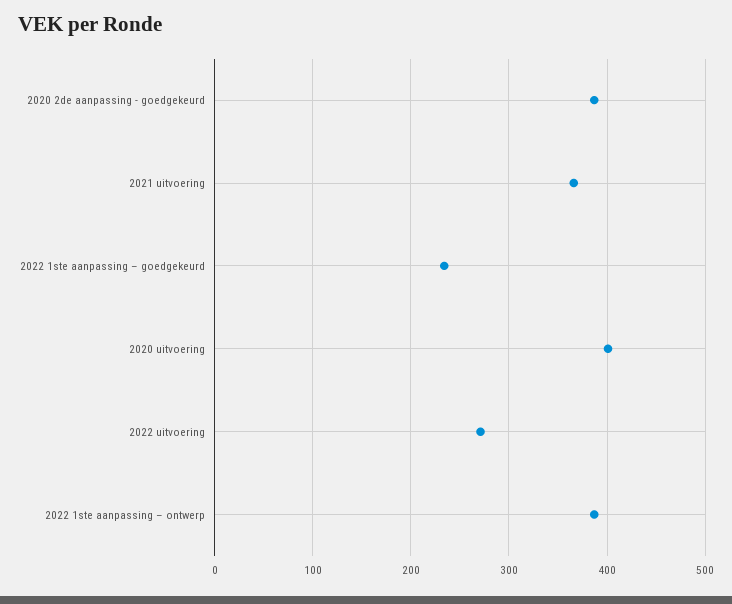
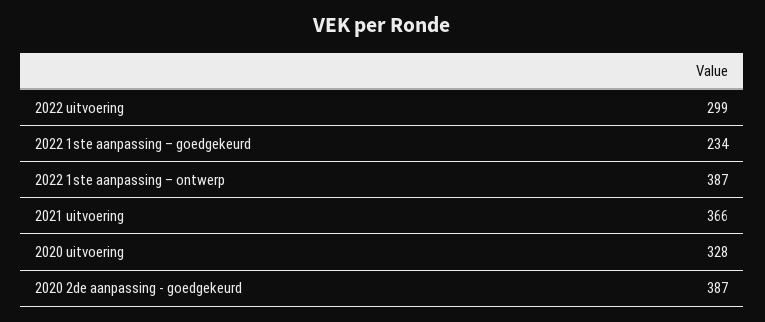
  {
    "2020 2de aanpassing - goedgekeurd": 387,
    "2021 uitvoering": 366,
    "2022 1ste aanpassing – goedgekeurd": 234,
-   "2020 uitvoering": 400,
+   "2020 uitvoering": 328,
-   "2022 uitvoering": 270,
+   "2022 uitvoering": 299,
    "2022 1ste aanpassing – ontwerp": 387
  }

